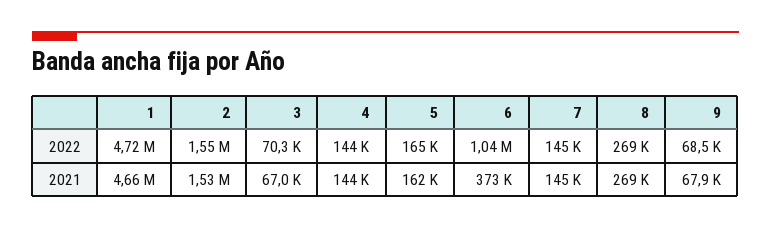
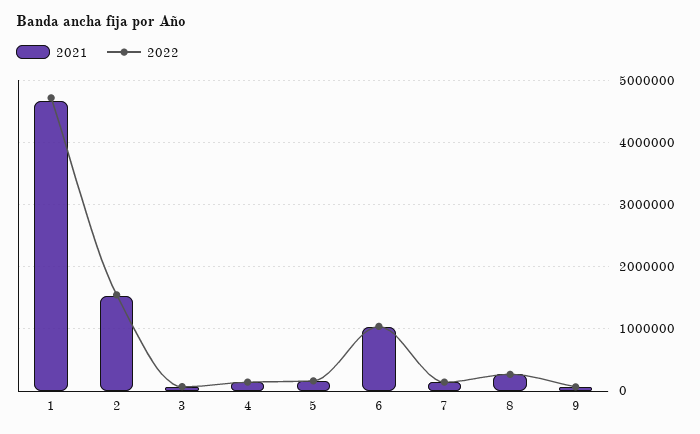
  {
    "2022": {
      "1": 4720000,
      "2": 1550000,
      "3": 70300,
      "4": 144000,
      "5": 165000,
      "6": 1040000,
      "7": 145000,
      "8": 269000,
      "9": 68500
    },
    "2021": {
      "1": 4660000,
      "2": 1530000,
      "3": 67000,
      "4": 144000,
      "5": 162000,
-     "6": 373000,
+     "6": 1000000,
      "7": 145000,
      "8": 269000,
      "9": 67900
    }
  }

